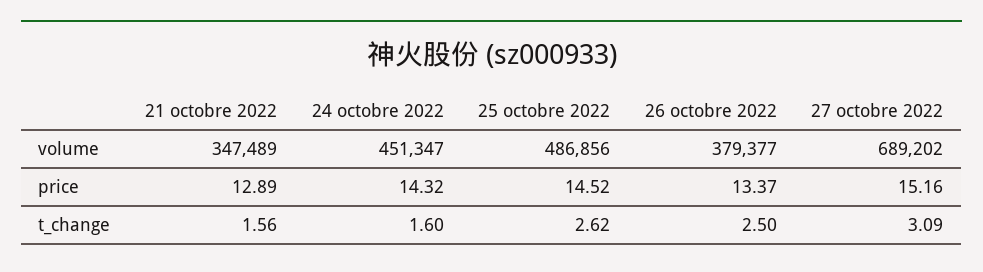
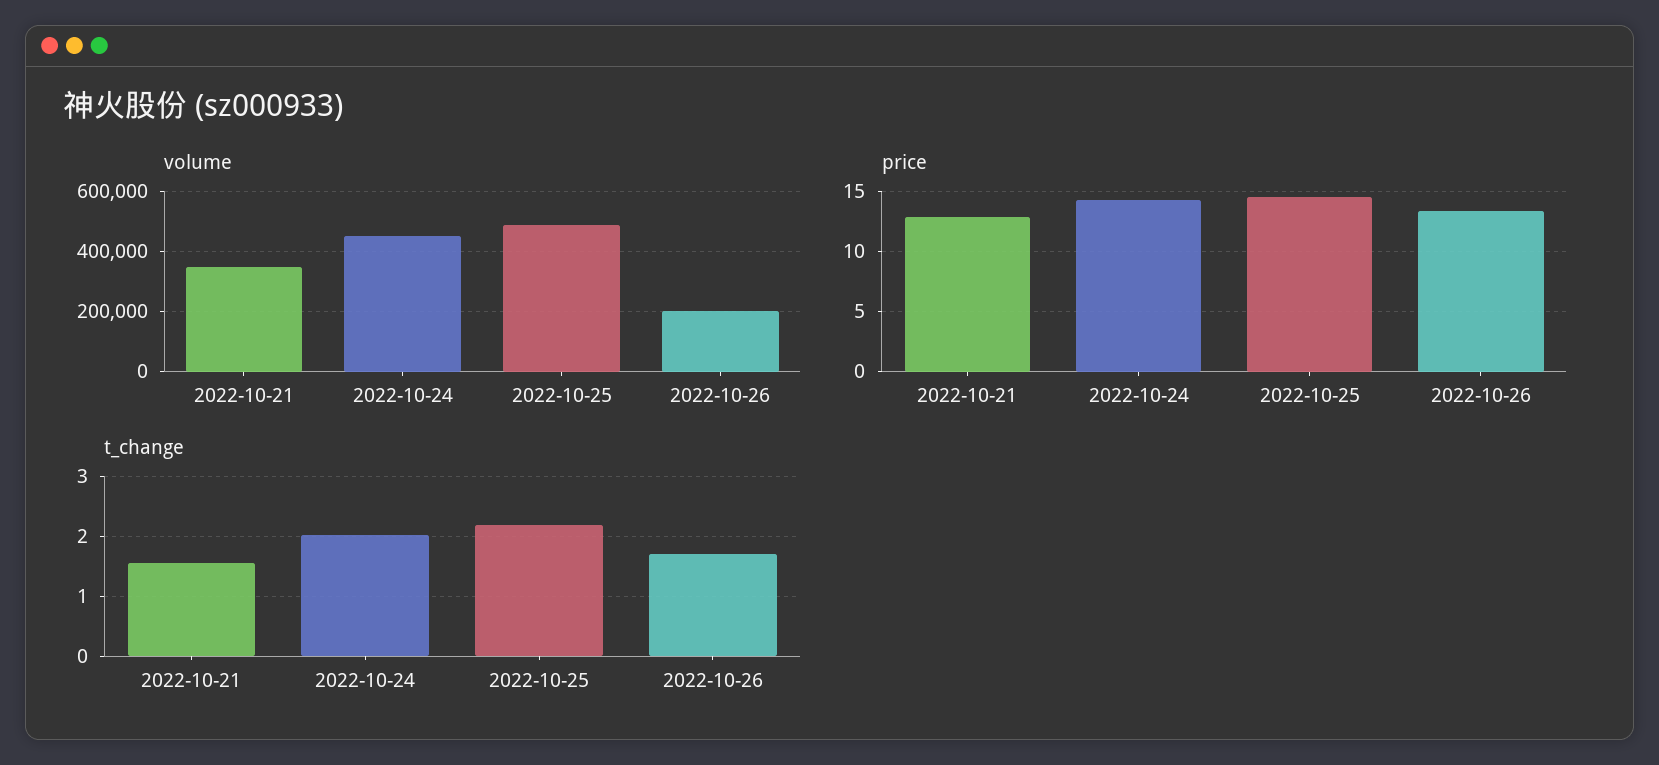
  {
    "volume": {
      "21 octobre 2022": 347489,
      "24 octobre 2022": 451347,
      "25 octobre 2022": 486856,
-     "26 octobre 2022": 379377,
+     "26 octobre 2022": 200000
-     "27 octobre 2022": 689202
    },
    "price": {
      "21 octobre 2022": 12.89,
      "24 octobre 2022": 14.32,
      "25 octobre 2022": 14.52,
-     "26 octobre 2022": 13.37,
+     "26 octobre 2022": 13.37
-     "27 octobre 2022": 15.16
    },
    "t_change": {
      "21 octobre 2022": 1.56,
-     "24 octobre 2022": 1.6,
+     "24 octobre 2022": 2,
-     "25 octobre 2022": 2.62,
+     "25 octobre 2022": 2.2,
-     "26 octobre 2022": 2.5,
+     "26 octobre 2022": 1.7
-     "27 octobre 2022": 3.09
    }
  }

